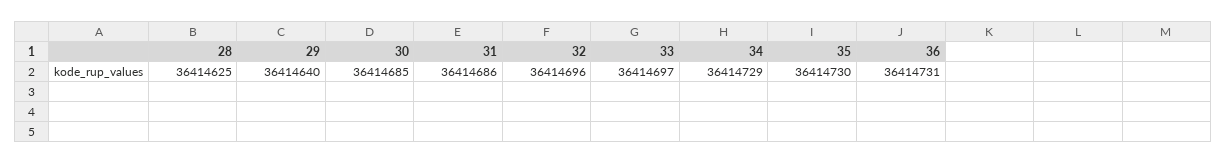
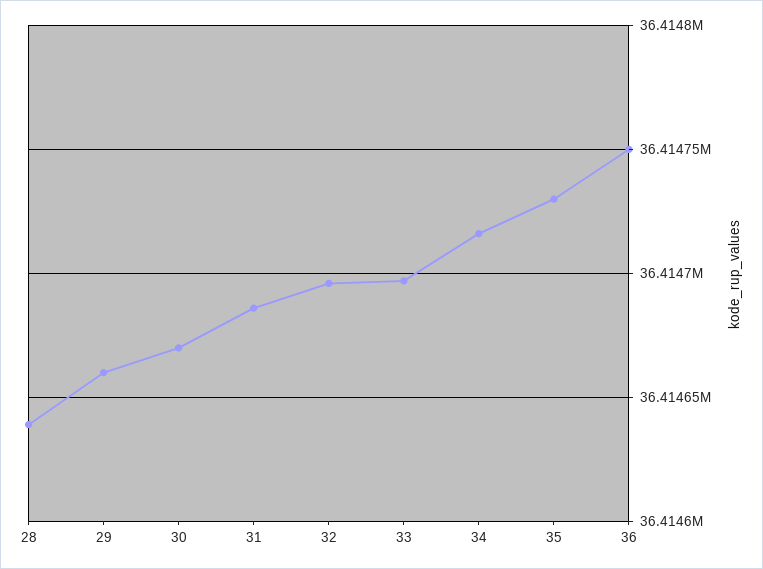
  {
-   "28": 36414625,
+   "28": 36414640,
-   "29": 36414640,
+   "29": 36414660,
-   "30": 36414685,
+   "30": 36414670,
    "31": 36414686,
    "32": 36414696,
    "33": 36414697,
-   "34": 36414729,
+   "34": 36414715,
    "35": 36414730,
-   "36": 36414731
+   "36": 36414750
  }

